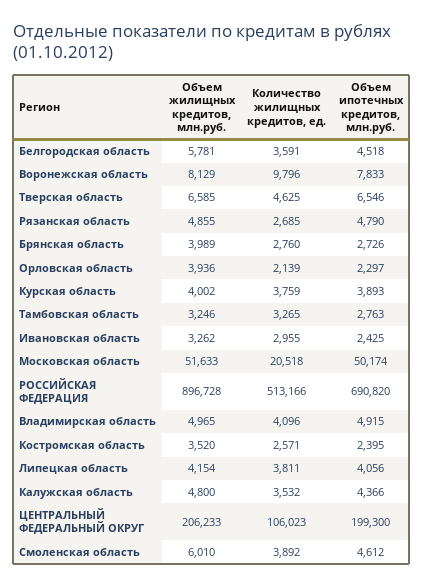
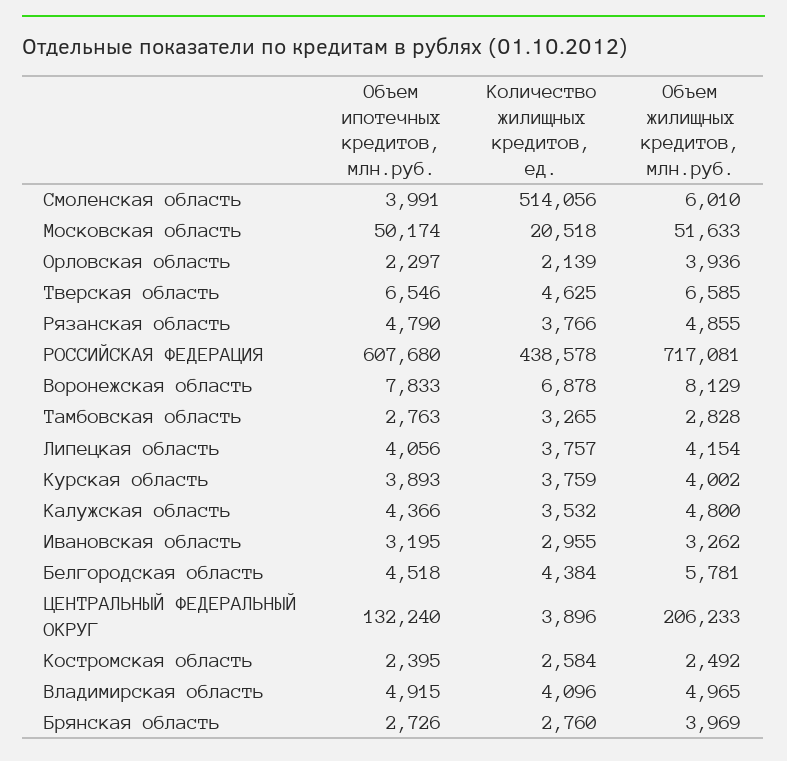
  {
    "Объем жилищных кредитов, млн.руб.": {
      "Белгородская область": 5781,
      "Воронежская область": 8129,
      "Тверская область": 6585,
      "Рязанская область": 4855,
-     "Брянская область": 3989,
+     "Брянская область": 3969,
      "Орловская область": 3936,
      "Курская область": 4002,
-     "Тамбовская область": 3246,
+     "Тамбовская область": 2828,
      "Ивановская область": 3262,
      "Московская область": 51633,
-     "РОССИЙСКАЯ ФЕДЕРАЦИЯ": 896728,
+     "РОССИЙСКАЯ ФЕДЕРАЦИЯ": 717081,
      "Владимирская область": 4965,
-     "Костромская область": 3520,
+     "Костромская область": 2492,
      "Липецкая область": 4154,
      "Калужская область": 4800,
      "ЦЕНТРАЛЬНЫЙ ФЕДЕРАЛЬНЫЙ ОКРУГ": 206233,
      "Смоленская область": 6010
    },
    "Количество жилищных кредитов, ед.": {
-     "Белгородская область": 3591,
+     "Белгородская область": 4384,
-     "Воронежская область": 9796,
+     "Воронежская область": 6878,
      "Тверская область": 4625,
-     "Рязанская область": 2685,
+     "Рязанская область": 3766,
      "Брянская область": 2760,
      "Орловская область": 2139,
      "Курская область": 3759,
      "Тамбовская область": 3265,
      "Ивановская область": 2955,
      "Московская область": 20518,
-     "РОССИЙСКАЯ ФЕДЕРАЦИЯ": 513166,
+     "РОССИЙСКАЯ ФЕДЕРАЦИЯ": 438578,
      "Владимирская область": 4096,
-     "Костромская область": 2571,
+     "Костромская область": 2584,
-     "Липецкая область": 3811,
+     "Липецкая область": 3757,
      "Калужская область": 3532,
-     "ЦЕНТРАЛЬНЫЙ ФЕДЕРАЛЬНЫЙ ОКРУГ": 106023,
+     "ЦЕНТРАЛЬНЫЙ ФЕДЕРАЛЬНЫЙ ОКРУГ": 3896,
-     "Смоленская область": 3892
+     "Смоленская область": 514056
    },
    "Объем ипотечных кредитов, млн.руб.": {
      "Белгородская область": 4518,
      "Воронежская область": 7833,
      "Тверская область": 6546,
      "Рязанская область": 4790,
      "Брянская область": 2726,
      "Орловская область": 2297,
      "Курская область": 3893,
      "Тамбовская область": 2763,
-     "Ивановская область": 2425,
+     "Ивановская область": 3195,
      "Московская область": 50174,
-     "РОССИЙСКАЯ ФЕДЕРАЦИЯ": 690820,
+     "РОССИЙСКАЯ ФЕДЕРАЦИЯ": 607680,
      "Владимирская область": 4915,
      "Костромская область": 2395,
      "Липецкая область": 4056,
      "Калужская область": 4366,
-     "ЦЕНТРАЛЬНЫЙ ФЕДЕРАЛЬНЫЙ ОКРУГ": 199300,
+     "ЦЕНТРАЛЬНЫЙ ФЕДЕРАЛЬНЫЙ ОКРУГ": 132240,
-     "Смоленская область": 4612
+     "Смоленская область": 3991
    }
  }

